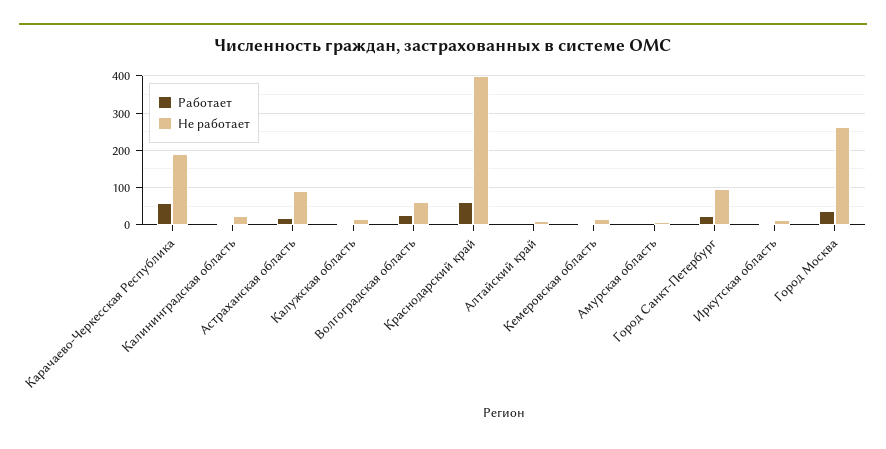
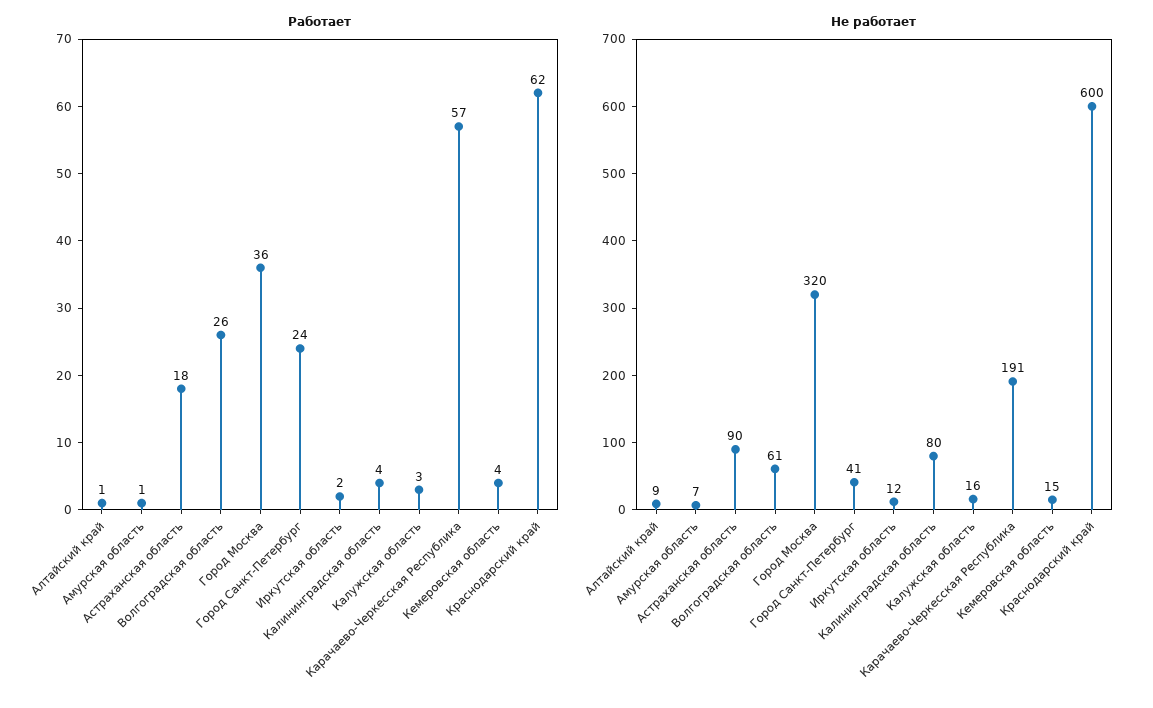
  {
    "Работает": {
      "Карачаево-Черкесская Республика": 57,
      "Калининградская область": 4,
      "Астраханская область": 18,
      "Калужская область": 3,
      "Волгоградская область": 26,
      "Краснодарский край": 62,
      "Алтайский край": 1,
      "Кемеровская область": 4,
      "Амурская область": 1,
      "Город Санкт-Петербург": 24,
      "Иркутская область": 2,
      "Город Москва": 36
    },
    "Не работает": {
      "Карачаево-Черкесская Республика": 191,
-     "Калининградская область": 20,
+     "Калининградская область": 80,
      "Астраханская область": 90,
      "Калужская область": 16,
      "Волгоградская область": 61,
-     "Краснодарский край": 400,
+     "Краснодарский край": 600,
      "Алтайский край": 9,
      "Кемеровская область": 15,
      "Амурская область": 7,
-     "Город Санкт-Петербург": 100,
+     "Город Санкт-Петербург": 41,
      "Иркутская область": 12,
-     "Город Москва": 260
+     "Город Москва": 320
    }
  }

